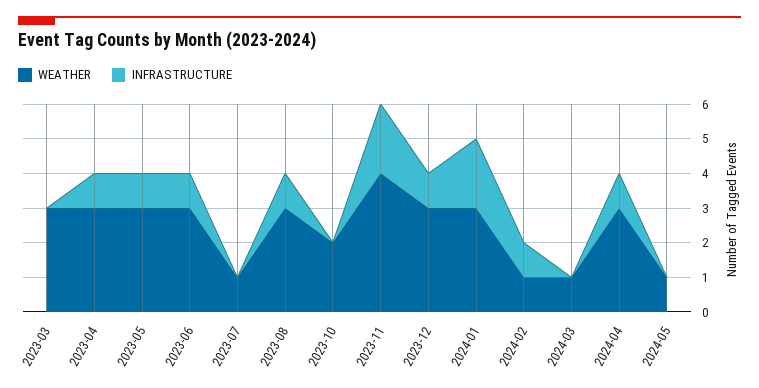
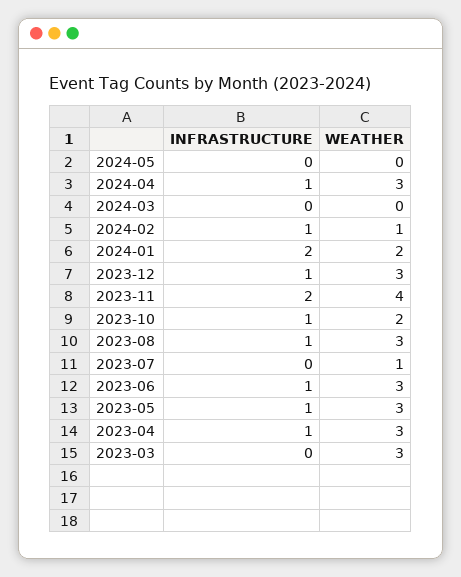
  {
    "WEATHER": {
      "2023-03": 3,
      "2023-04": 3,
      "2023-05": 3,
      "2023-06": 3,
      "2023-07": 1,
      "2023-08": 3,
      "2023-10": 2,
      "2023-11": 4,
      "2023-12": 3,
-     "2024-01": 3,
+     "2024-01": 2,
      "2024-02": 1,
-     "2024-03": 1,
+     "2024-03": 0,
      "2024-04": 3,
-     "2024-05": 1
+     "2024-05": 0
    },
    "INFRASTRUCTURE": {
      "2023-03": 0,
      "2023-04": 1,
      "2023-05": 1,
      "2023-06": 1,
      "2023-07": 0,
      "2023-08": 1,
-     "2023-10": 0,
+     "2023-10": 1,
      "2023-11": 2,
      "2023-12": 1,
      "2024-01": 2,
      "2024-02": 1,
      "2024-03": 0,
      "2024-04": 1,
      "2024-05": 0
    }
  }

